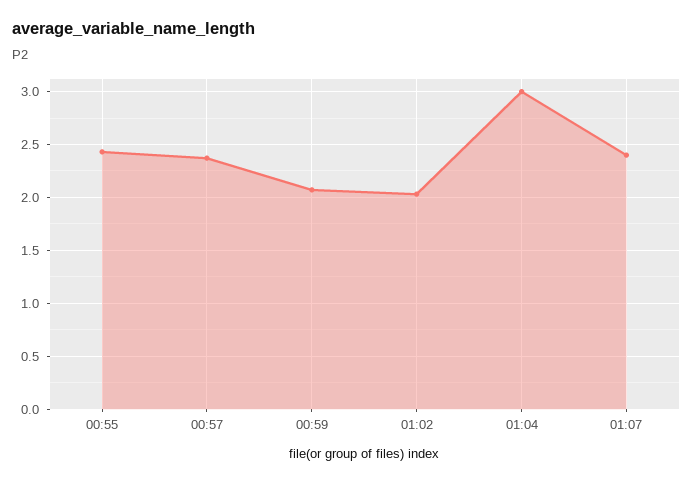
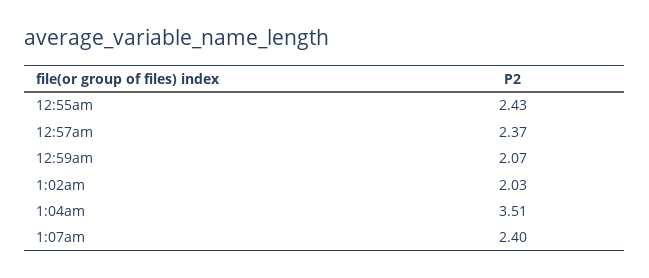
  {
    "00:55": 2.43,
    "00:57": 2.37,
    "00:59": 2.07,
    "01:02": 2.03,
-   "01:04": 3,
+   "01:04": 3.51,
    "01:07": 2.4
  }

